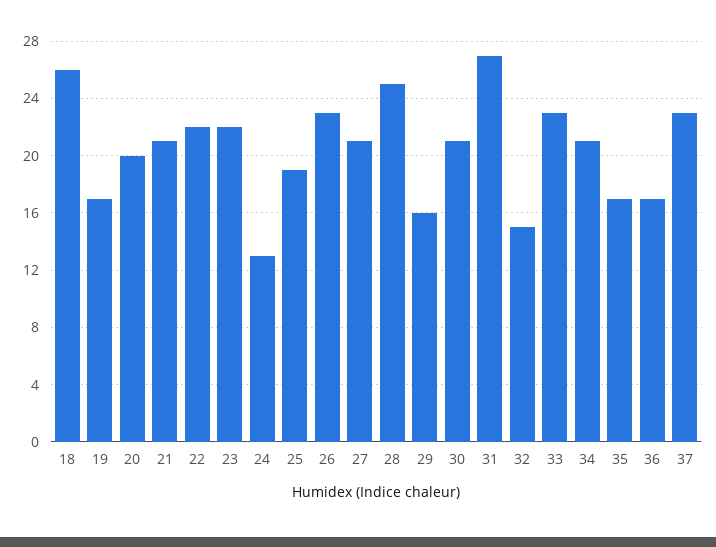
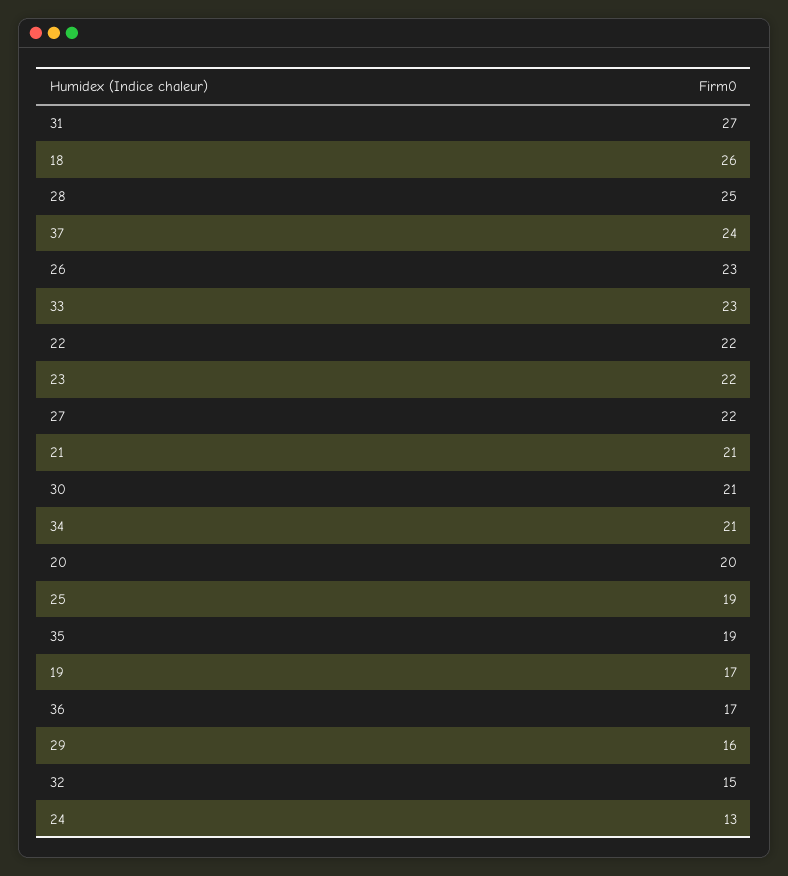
  {
    "18": 26,
    "19": 17,
    "20": 20,
    "21": 21,
    "22": 22,
    "23": 22,
    "24": 13,
    "25": 19,
    "26": 23,
-   "27": 21,
+   "27": 22,
    "28": 25,
    "29": 16,
    "30": 21,
    "31": 27,
    "32": 15,
    "33": 23,
    "34": 21,
-   "35": 17,
+   "35": 19,
    "36": 17,
-   "37": 23
+   "37": 24
  }

